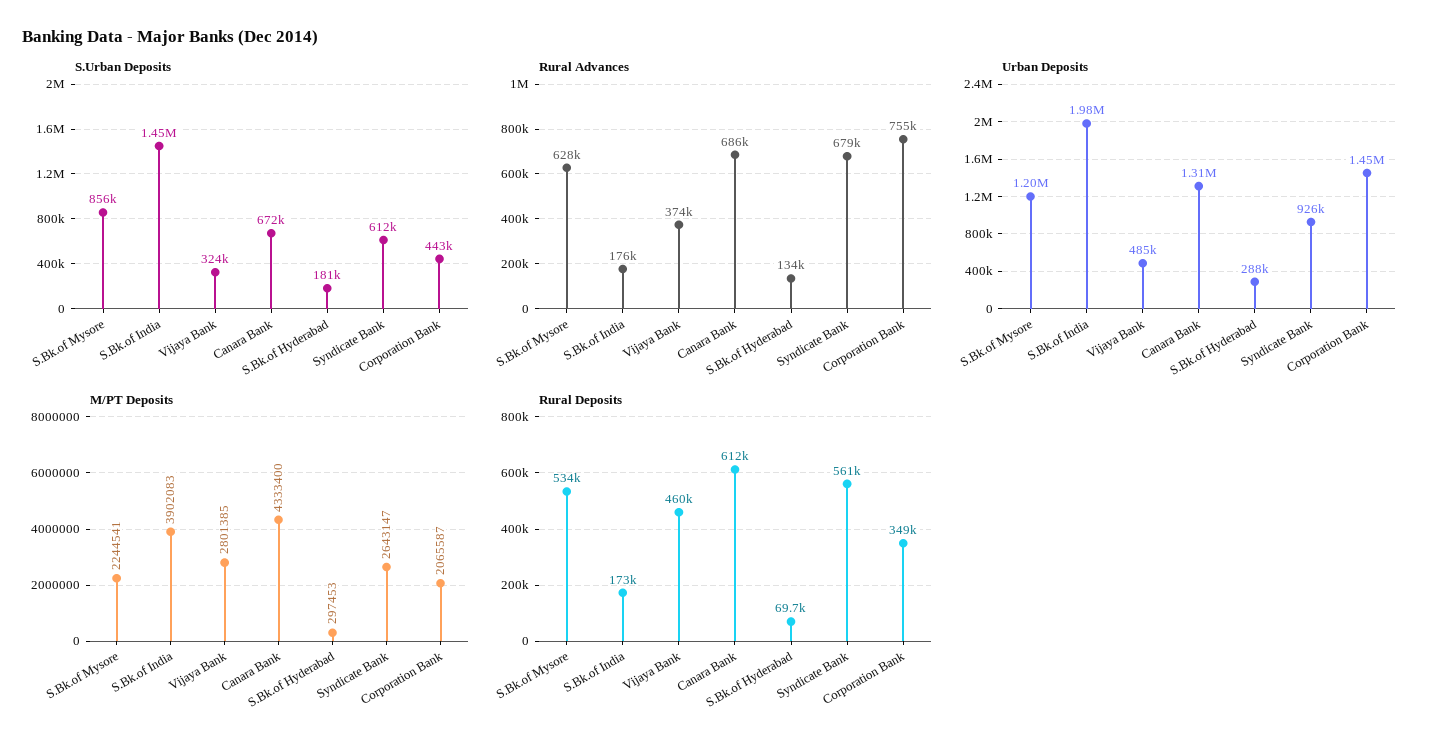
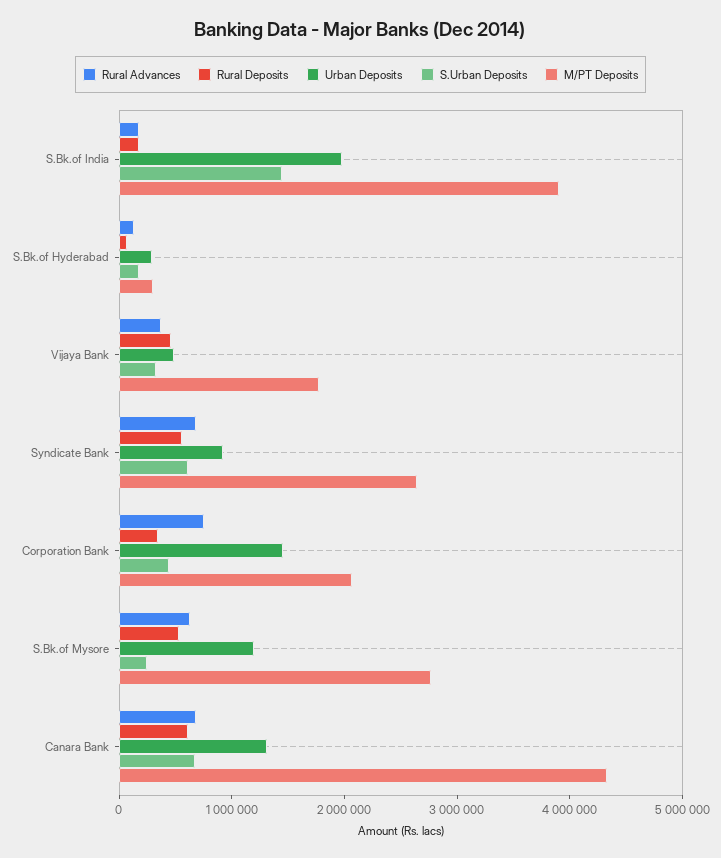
  {
    "S.Urban Deposits": {
-     "S.Bk.of Mysore": 856000,
+     "S.Bk.of Mysore": 200000,
      "S.Bk.of India": 1450000,
      "Vijaya Bank": 324000,
      "Canara Bank": 672000,
      "S.Bk.of Hyderabad": 181000,
      "Syndicate Bank": 612000,
      "Corporation Bank": 443000
    },
    "Rural Advances": {
      "S.Bk.of Mysore": 628000,
      "S.Bk.of India": 176000,
      "Vijaya Bank": 374000,
      "Canara Bank": 686000,
      "S.Bk.of Hyderabad": 134000,
      "Syndicate Bank": 679000,
      "Corporation Bank": 755000
    },
    "Urban Deposits": {
      "S.Bk.of Mysore": 1200000,
      "S.Bk.of India": 1980000,
      "Vijaya Bank": 485000,
      "Canara Bank": 1310000,
      "S.Bk.of Hyderabad": 288000,
      "Syndicate Bank": 926000,
      "Corporation Bank": 1450000
    },
    "M/PT Deposits": {
-     "S.Bk.of Mysore": 2244541,
+     "S.Bk.of Mysore": 2800000,
      "S.Bk.of India": 3902083,
-     "Vijaya Bank": 2801385,
+     "Vijaya Bank": 1800000,
      "Canara Bank": 4333400,
      "S.Bk.of Hyderabad": 297453,
      "Syndicate Bank": 2643147,
      "Corporation Bank": 2065587
    },
    "Rural Deposits": {
      "S.Bk.of Mysore": 534000,
      "S.Bk.of India": 173000,
      "Vijaya Bank": 460000,
      "Canara Bank": 612000,
      "S.Bk.of Hyderabad": 69700,
      "Syndicate Bank": 561000,
      "Corporation Bank": 349000
    }
  }

